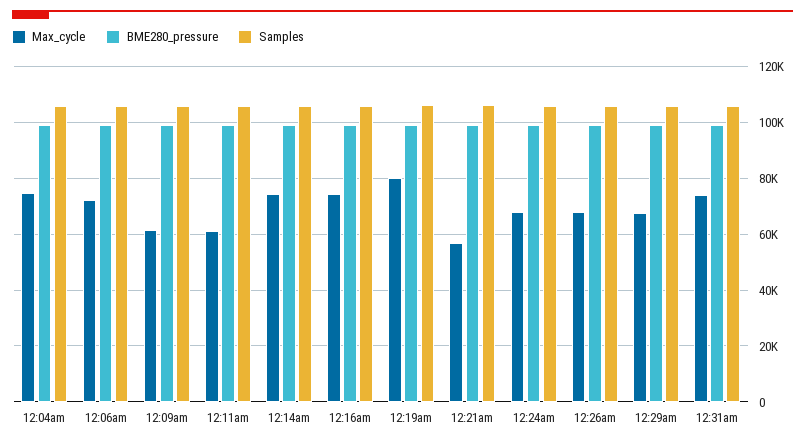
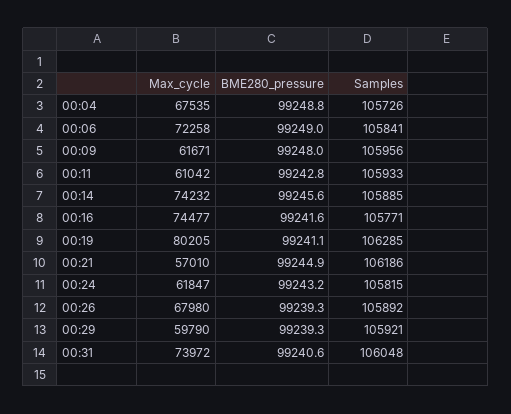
  {
    "Max_cycle": {
-     "12:04am": 75000,
+     "12:04am": 67535,
      "12:06am": 72258,
      "12:09am": 61671,
      "12:11am": 61042,
      "12:14am": 74232,
      "12:16am": 74477,
      "12:19am": 80205,
      "12:21am": 57010,
-     "12:24am": 67500,
+     "12:24am": 61847,
      "12:26am": 67980,
-     "12:29am": 67500,
+     "12:29am": 59790,
      "12:31am": 73972
    },
    "BME280_pressure": {
      "12:04am": 99248.8,
      "12:06am": 99249,
      "12:09am": 99248,
      "12:11am": 99242.8,
      "12:14am": 99245.6,
      "12:16am": 99241.6,
      "12:19am": 99241.1,
      "12:21am": 99244.9,
      "12:24am": 99243.2,
      "12:26am": 99239.3,
      "12:29am": 99239.3,
      "12:31am": 99240.6
    },
    "Samples": {
      "12:04am": 105726,
      "12:06am": 105841,
      "12:09am": 105956,
      "12:11am": 105933,
      "12:14am": 105885,
      "12:16am": 105771,
      "12:19am": 106285,
      "12:21am": 106186,
      "12:24am": 105815,
      "12:26am": 105892,
      "12:29am": 105921,
      "12:31am": 106048
    }
  }

